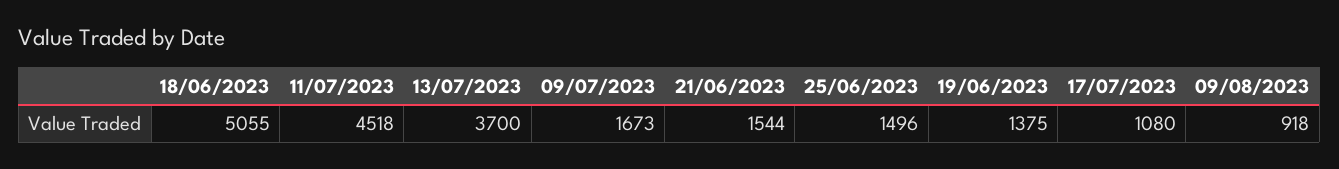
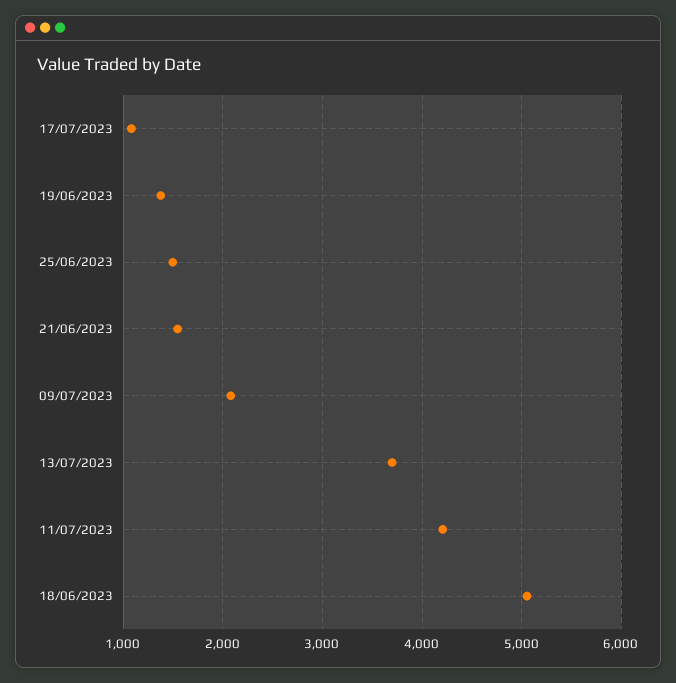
  {
    "18/06/2023": 5055,
-   "11/07/2023": 4518,
+   "11/07/2023": 4200,
    "13/07/2023": 3700,
-   "09/07/2023": 1673,
+   "09/07/2023": 2100,
    "21/06/2023": 1544,
    "25/06/2023": 1496,
    "19/06/2023": 1375,
-   "17/07/2023": 1080,
+   "17/07/2023": 1080
-   "09/08/2023": 918
  }

